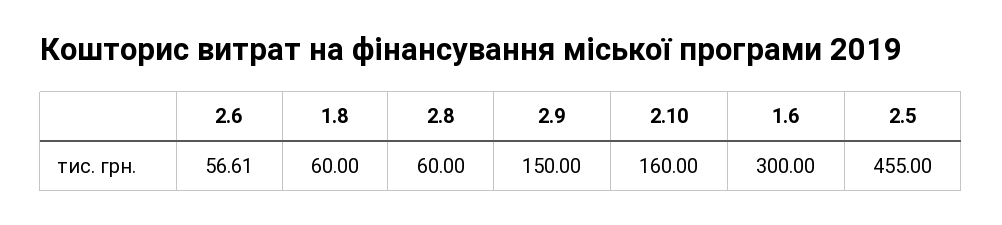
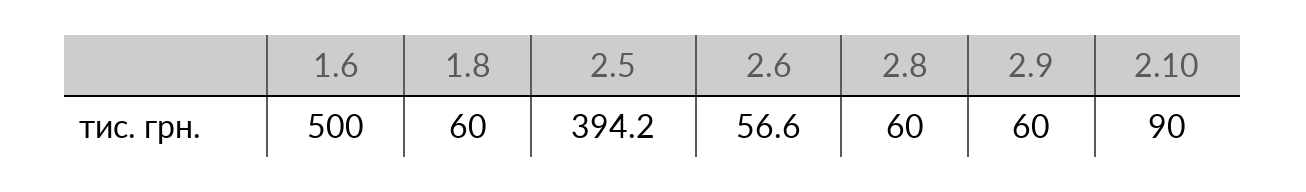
  {
    "2.6": 56.61,
    "1.8": 60,
    "2.8": 60,
-   "2.9": 150,
+   "2.9": 60,
-   "2.10": 160,
+   "2.10": 90,
-   "1.6": 300,
+   "1.6": 500,
-   "2.5": 455
+   "2.5": 394.2
  }

